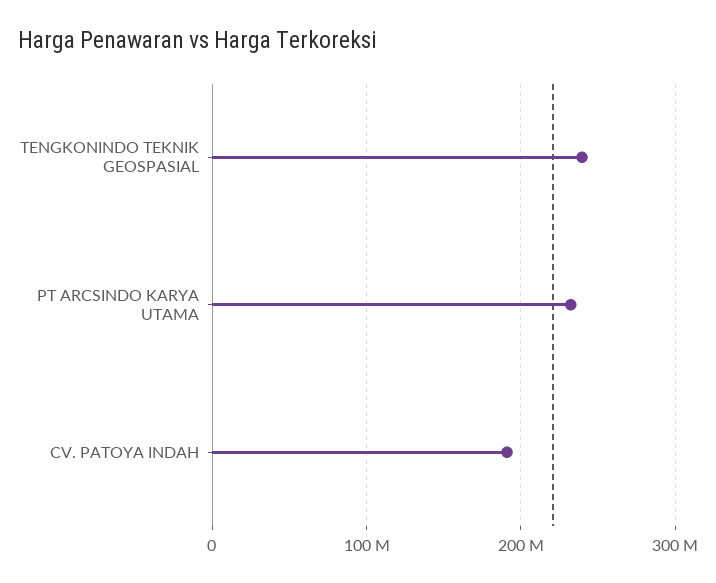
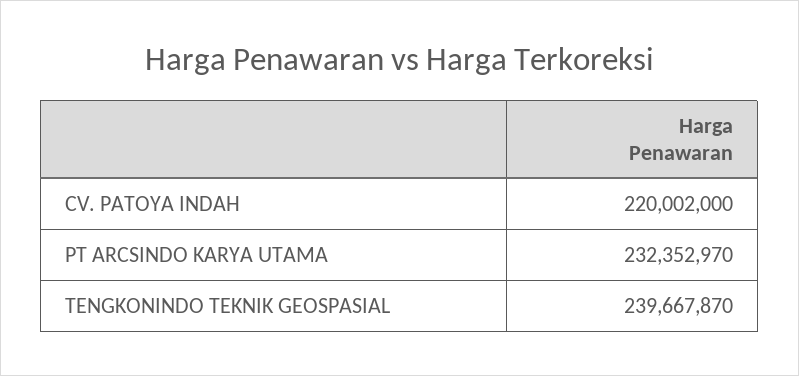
  {
    "TENGKONINDO TEKNIK GEOSPASIAL": 239667870,
    "PT ARCSINDO KARYA UTAMA": 232352970,
-   "CV. PATOYA INDAH": 190000000
+   "CV. PATOYA INDAH": 220002000
  }

